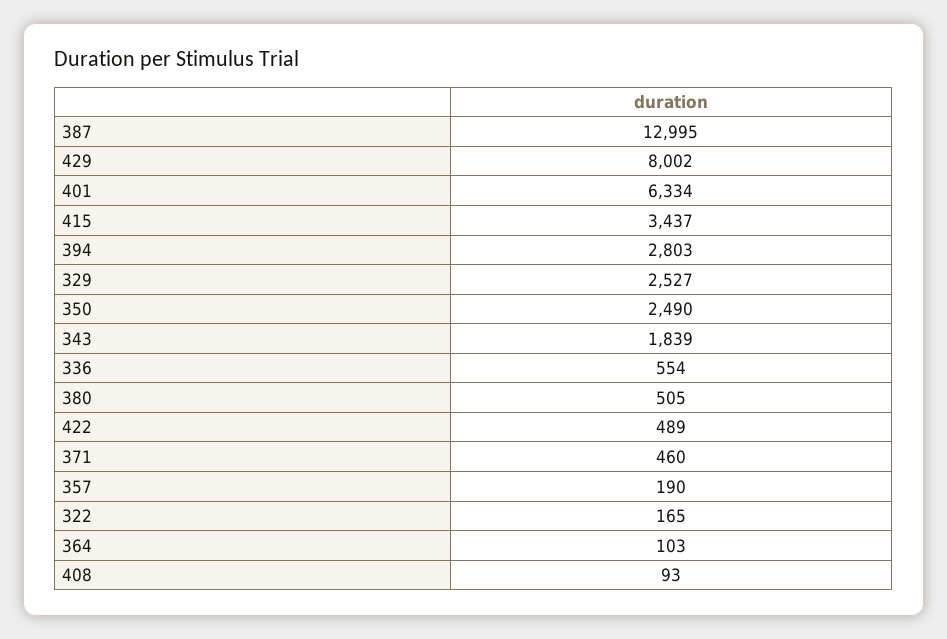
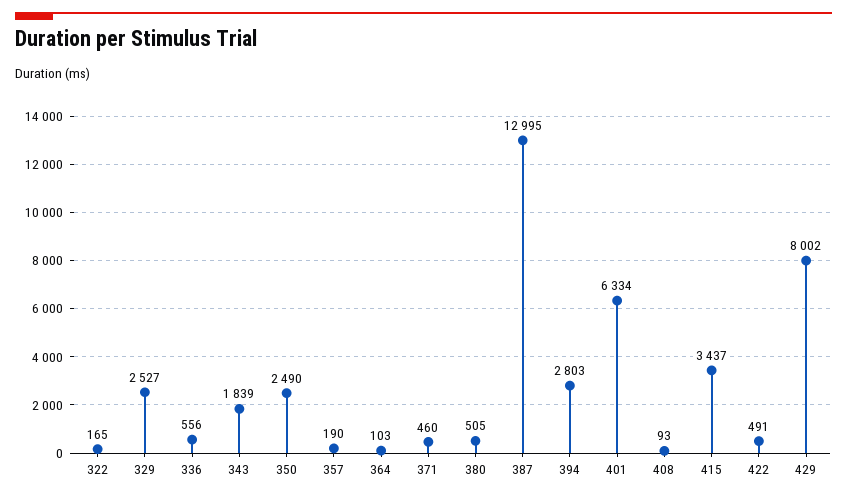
  {
    "387": 12995,
    "429": 8002,
    "401": 6334,
    "415": 3437,
    "394": 2803,
    "329": 2527,
    "350": 2490,
    "343": 1839,
-   "336": 554,
+   "336": 556,
    "380": 505,
-   "422": 489,
+   "422": 491,
    "371": 460,
    "357": 190,
    "322": 165,
    "364": 103,
    "408": 93
  }

